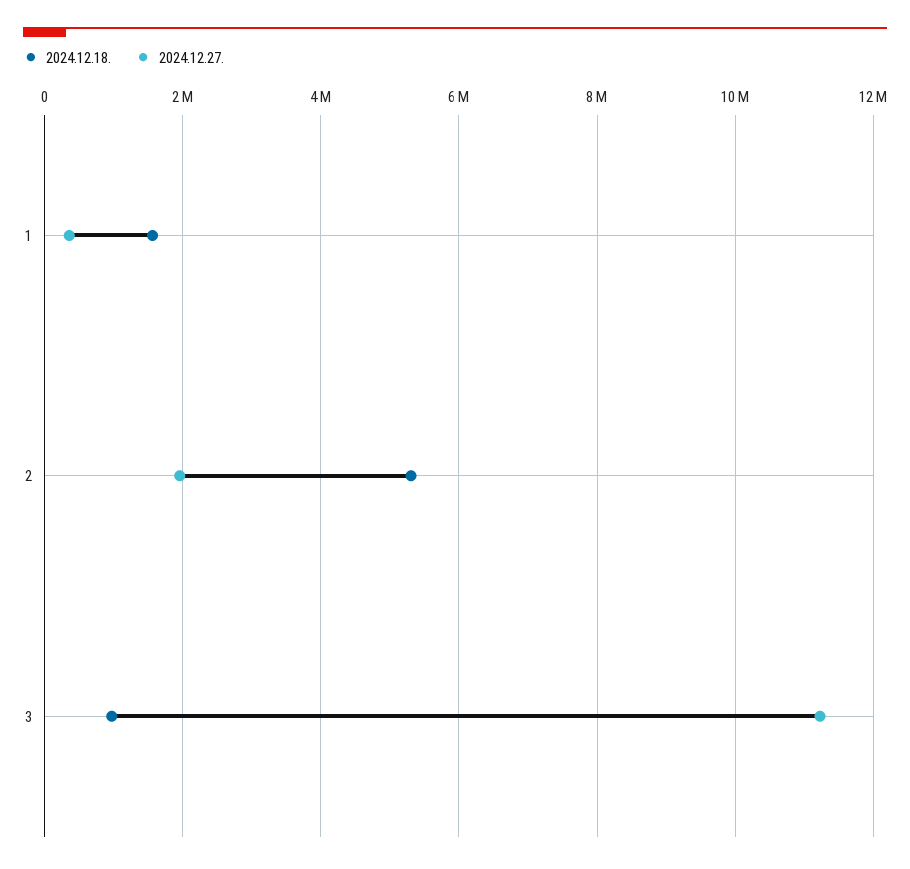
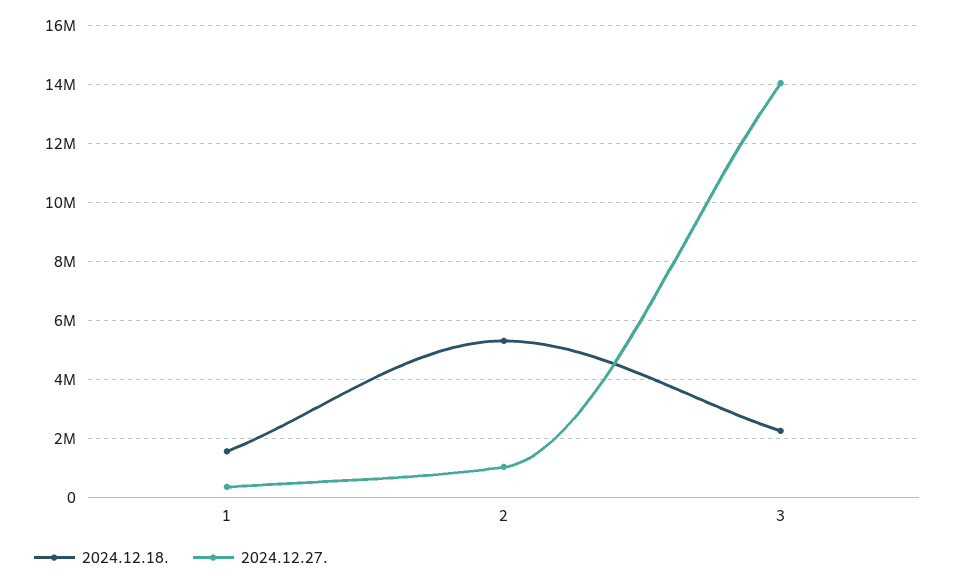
  {
    "2024.12.18.": {
      "1": 1600000,
      "2": 5400000,
-     "3": 1000000
+     "3": 2250000
    },
    "2024.12.27.": {
      "1": 400000,
-     "2": 2000000,
+     "2": 1000000,
-     "3": 11200000
+     "3": 14000000
    }
  }

